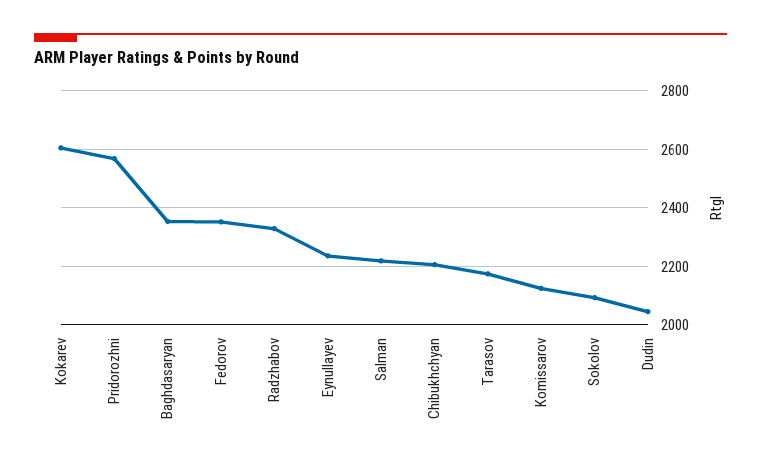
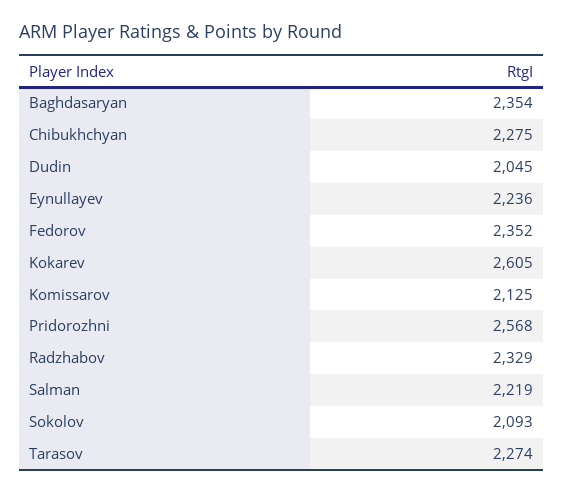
  {
    "Kokarev": 2605,
    "Pridorozhni": 2568,
    "Baghdasaryan": 2354,
    "Fedorov": 2352,
    "Radzhabov": 2329,
    "Eynullayev": 2236,
    "Salman": 2219,
-   "Chibukhchyan": 2200,
+   "Chibukhchyan": 2275,
-   "Tarasov": 2175,
+   "Tarasov": 2274,
    "Komissarov": 2125,
    "Sokolov": 2093,
    "Dudin": 2045
  }

